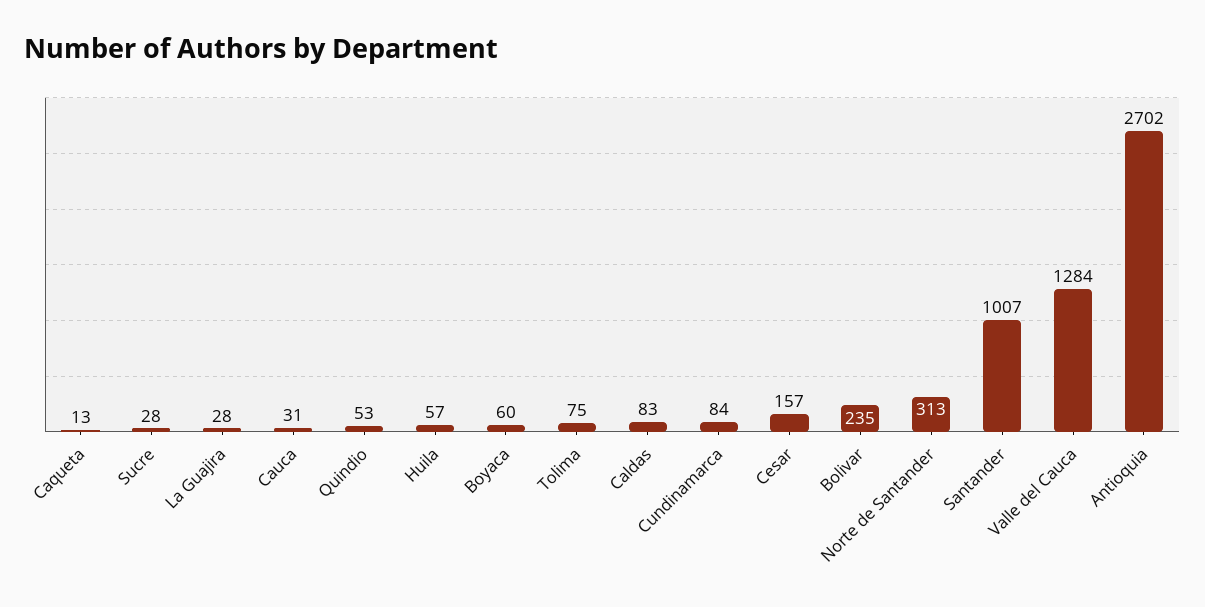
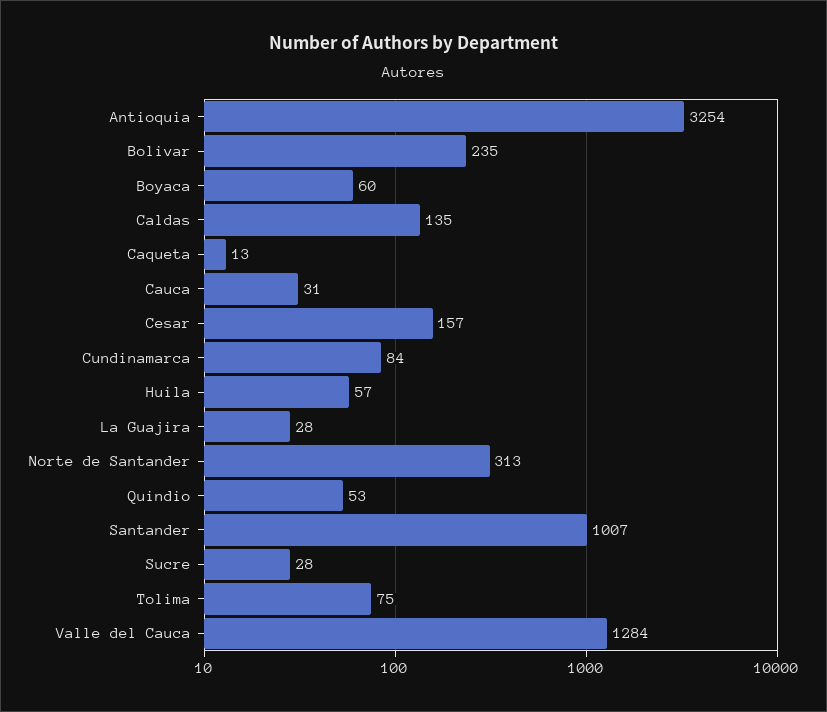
  {
    "Caqueta": 13,
    "Sucre": 28,
    "La Guajira": 28,
    "Cauca": 31,
    "Quindio": 53,
    "Huila": 57,
    "Boyaca": 60,
    "Tolima": 75,
-   "Caldas": 83,
+   "Caldas": 135,
    "Cundinamarca": 84,
    "Cesar": 157,
    "Bolivar": 235,
    "Norte de Santander": 313,
    "Santander": 1007,
    "Valle del Cauca": 1284,
-   "Antioquia": 2702
+   "Antioquia": 3254
  }

